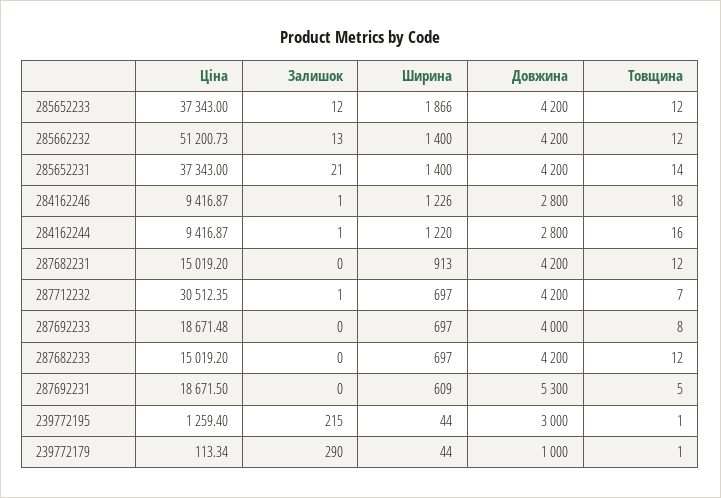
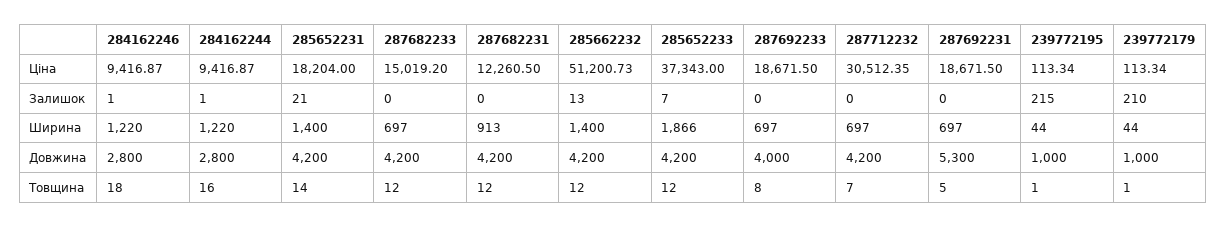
  {
    "Ціна": {
      "285652233": 37343,
      "285662232": 51200.73,
-     "285652231": 37343,
+     "285652231": 18204,
      "284162246": 9416.87,
      "284162244": 9416.87,
-     "287682231": 15019.2,
+     "287682231": 12260.5,
      "287712232": 30512.35,
-     "287692233": 18671.48,
+     "287692233": 18671.5,
      "287682233": 15019.2,
      "287692231": 18671.5,
-     "239772195": 1259.4,
+     "239772195": 113.34,
      "239772179": 113.34
    },
    "Залишок": {
-     "285652233": 12,
+     "285652233": 7,
      "285662232": 13,
      "285652231": 21,
      "284162246": 1,
      "284162244": 1,
      "287682231": 0,
-     "287712232": 1,
+     "287712232": 0,
      "287692233": 0,
      "287682233": 0,
      "287692231": 0,
      "239772195": 215,
-     "239772179": 290
+     "239772179": 210
    },
    "Ширина": {
      "285652233": 1866,
      "285662232": 1400,
      "285652231": 1400,
-     "284162246": 1226,
+     "284162246": 1220,
      "284162244": 1220,
      "287682231": 913,
      "287712232": 697,
      "287692233": 697,
      "287682233": 697,
-     "287692231": 609,
+     "287692231": 697,
      "239772195": 44,
      "239772179": 44
    },
    "Довжина": {
      "285652233": 4200,
      "285662232": 4200,
      "285652231": 4200,
      "284162246": 2800,
      "284162244": 2800,
      "287682231": 4200,
      "287712232": 4200,
      "287692233": 4000,
      "287682233": 4200,
      "287692231": 5300,
-     "239772195": 3000,
+     "239772195": 1000,
      "239772179": 1000
    },
    "Товщина": {
      "285652233": 12,
      "285662232": 12,
      "285652231": 14,
      "284162246": 18,
      "284162244": 16,
      "287682231": 12,
      "287712232": 7,
      "287692233": 8,
      "287682233": 12,
      "287692231": 5,
      "239772195": 1,
      "239772179": 1
    }
  }

